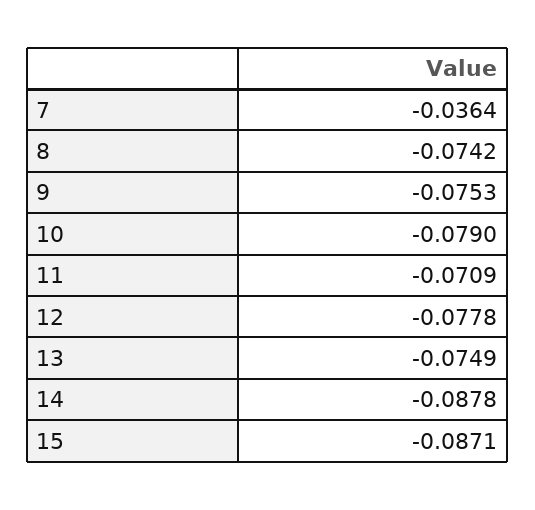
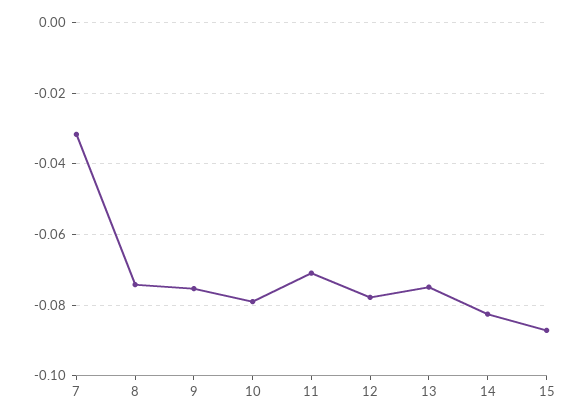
  {
-   "7": -0.0364,
+   "7": -0.032,
    "8": -0.0742,
    "9": -0.0753,
    "10": -0.079,
    "11": -0.0709,
    "12": -0.0778,
    "13": -0.0749,
-   "14": -0.0878,
+   "14": -0.082,
    "15": -0.0871
  }

